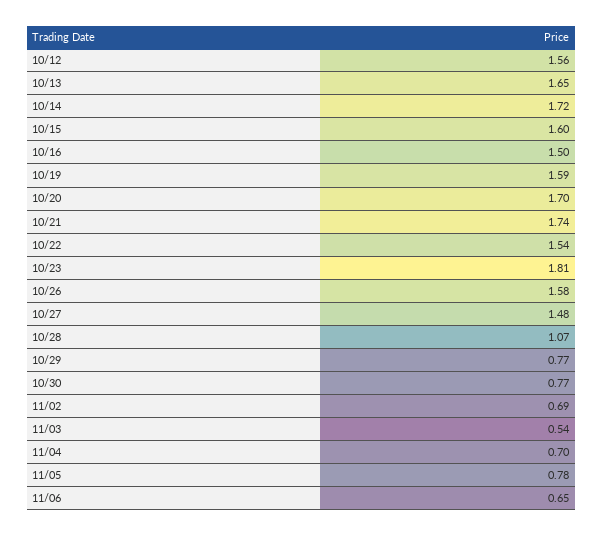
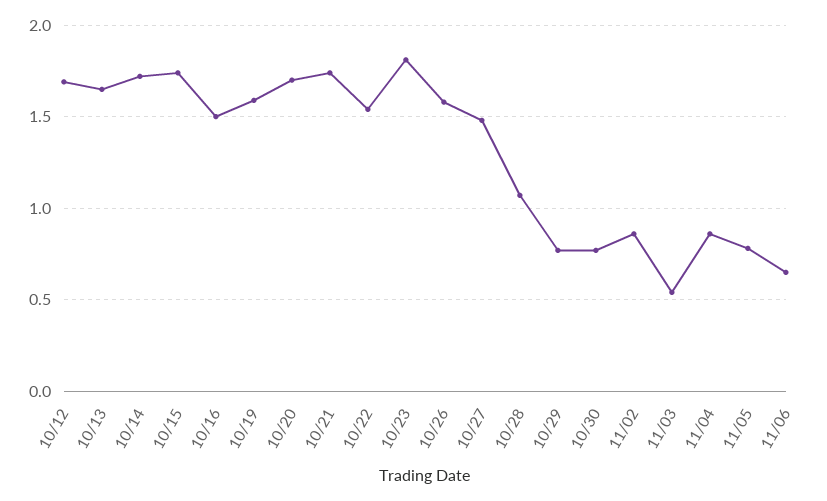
  {
-   "10/12": 1.56,
+   "10/12": 1.7,
    "10/13": 1.65,
    "10/14": 1.72,
-   "10/15": 1.6,
+   "10/15": 1.75,
    "10/16": 1.5,
    "10/19": 1.59,
    "10/20": 1.7,
    "10/21": 1.74,
    "10/22": 1.54,
    "10/23": 1.81,
    "10/26": 1.58,
    "10/27": 1.48,
    "10/28": 1.07,
    "10/29": 0.77,
    "10/30": 0.77,
-   "11/02": 0.69,
+   "11/02": 0.85,
    "11/03": 0.54,
-   "11/04": 0.7,
+   "11/04": 0.85,
    "11/05": 0.78,
    "11/06": 0.65
  }

